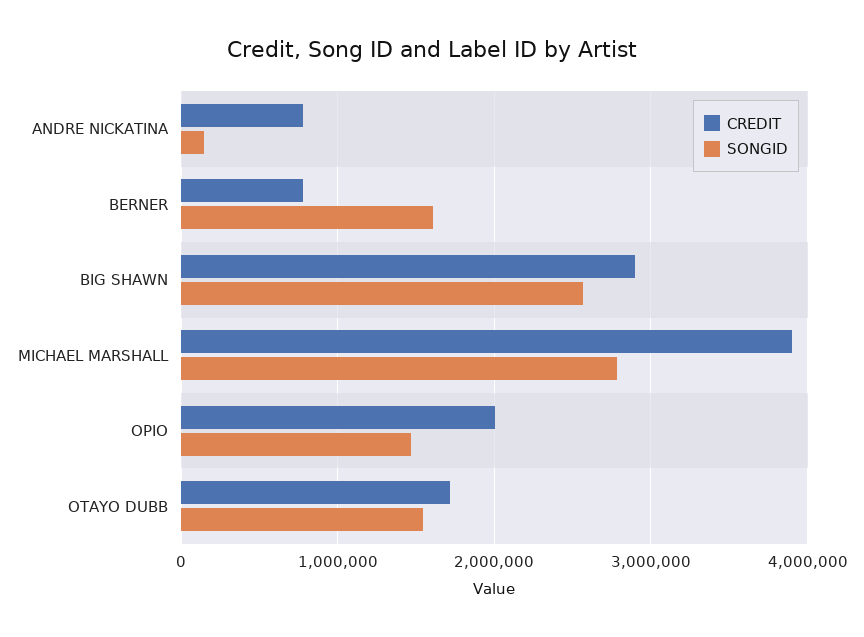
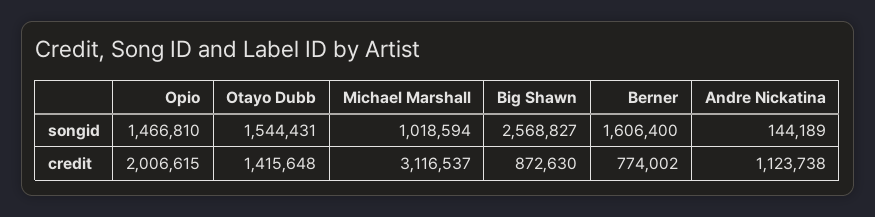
  {
    "CREDIT": {
-     "ANDRE NICKATINA": 800000,
+     "ANDRE NICKATINA": 1123738,
      "BERNER": 774002,
-     "BIG SHAWN": 2900000,
+     "BIG SHAWN": 872630,
-     "MICHAEL MARSHALL": 3900000,
+     "MICHAEL MARSHALL": 3116537,
      "OPIO": 2006615,
-     "OTAYO DUBB": 1700000
+     "OTAYO DUBB": 1415648
    },
    "SONGID": {
      "ANDRE NICKATINA": 144189,
      "BERNER": 1606400,
      "BIG SHAWN": 2568827,
-     "MICHAEL MARSHALL": 2800000,
+     "MICHAEL MARSHALL": 1018594,
      "OPIO": 1466810,
      "OTAYO DUBB": 1544431
    }
  }

